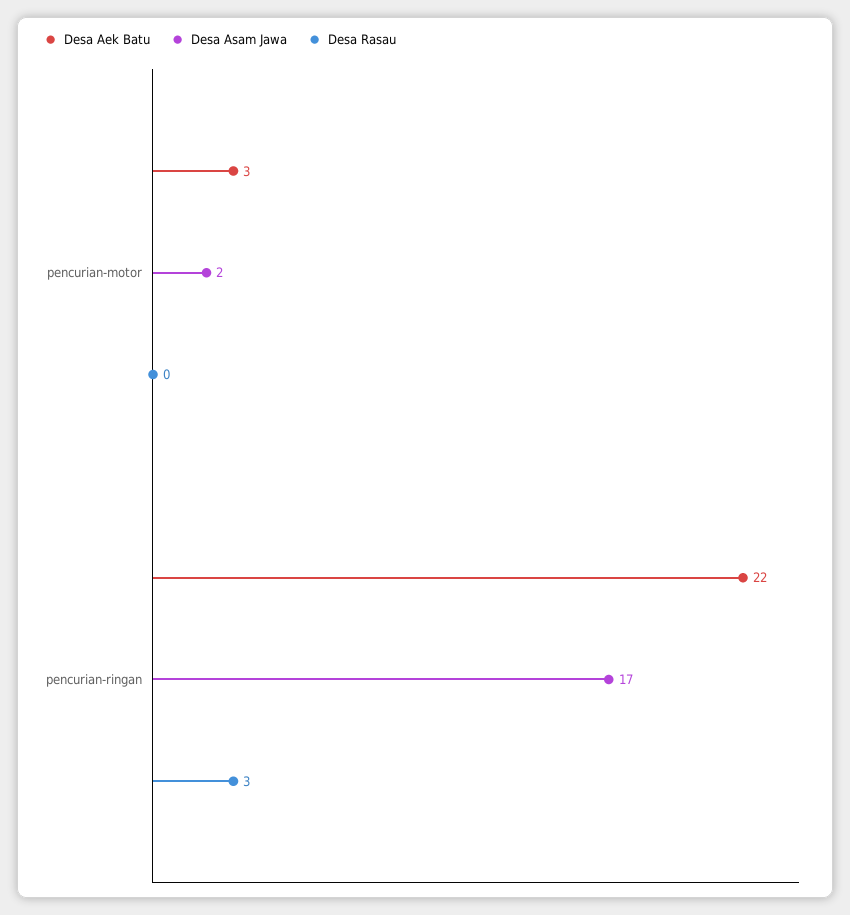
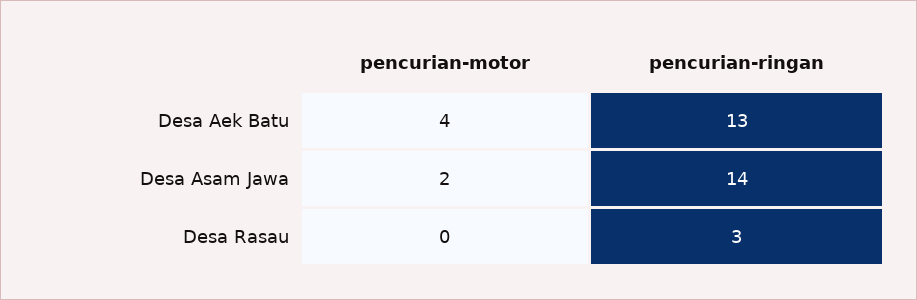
  {
    "Desa Aek Batu": {
-     "pencurian-motor": 3,
+     "pencurian-motor": 4,
-     "pencurian-ringan": 22
+     "pencurian-ringan": 13
    },
    "Desa Asam Jawa": {
      "pencurian-motor": 2,
-     "pencurian-ringan": 17
+     "pencurian-ringan": 14
    },
    "Desa Rasau": {
      "pencurian-motor": 0,
      "pencurian-ringan": 3
    }
  }

